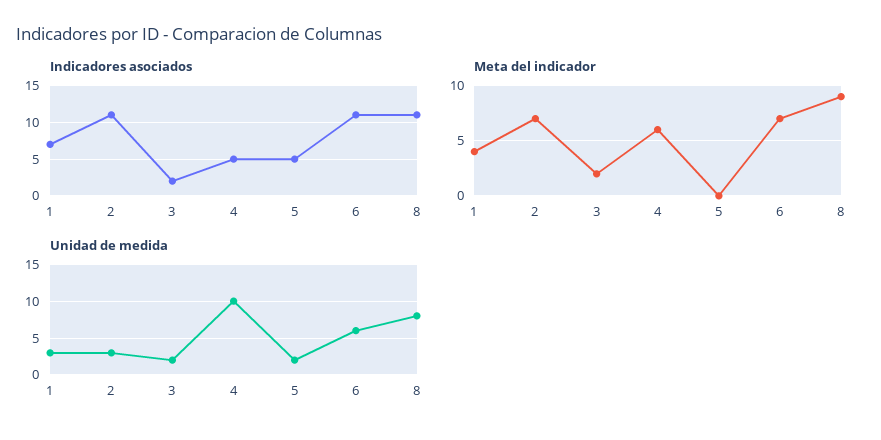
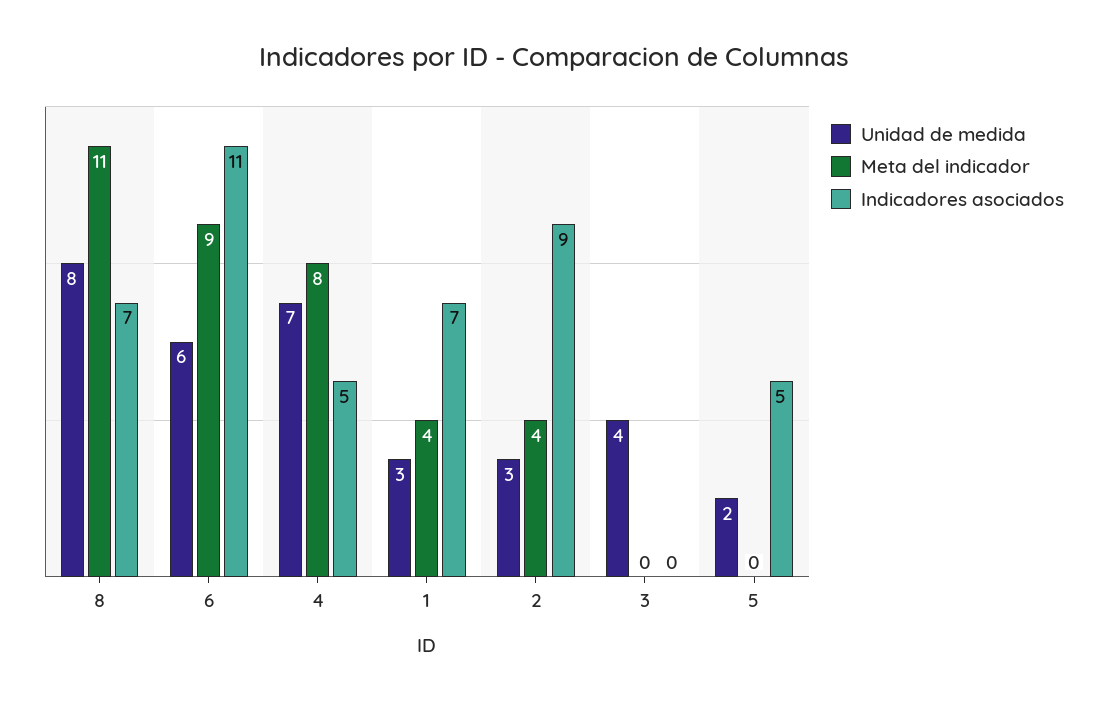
  {
    "Indicadores asociados": {
      "1": 7,
-     "2": 11,
+     "2": 9,
-     "3": 2,
+     "3": 0,
      "4": 5,
      "5": 5,
      "6": 11,
-     "8": 11
+     "8": 7
    },
    "Meta del indicador": {
      "1": 4,
-     "2": 7,
+     "2": 4,
-     "3": 2,
+     "3": 0,
-     "4": 6,
+     "4": 8,
      "5": 0,
-     "6": 7,
+     "6": 9,
-     "8": 9
+     "8": 11
    },
    "Unidad de medida": {
      "1": 3,
      "2": 3,
-     "3": 2,
+     "3": 4,
-     "4": 10,
+     "4": 7,
      "5": 2,
      "6": 6,
      "8": 8
    }
  }

